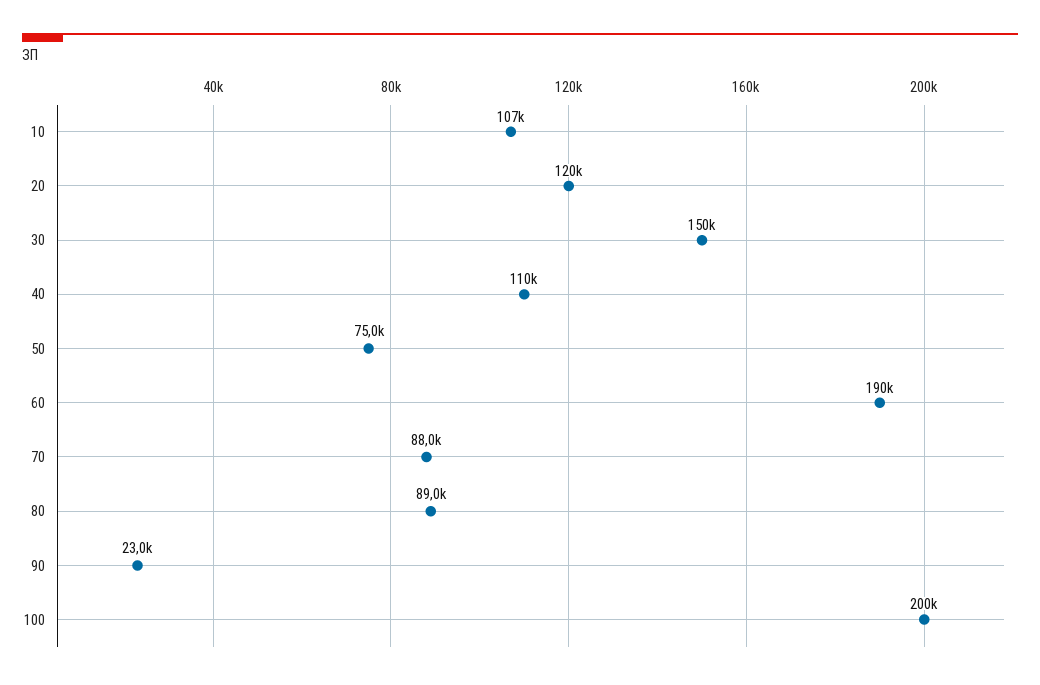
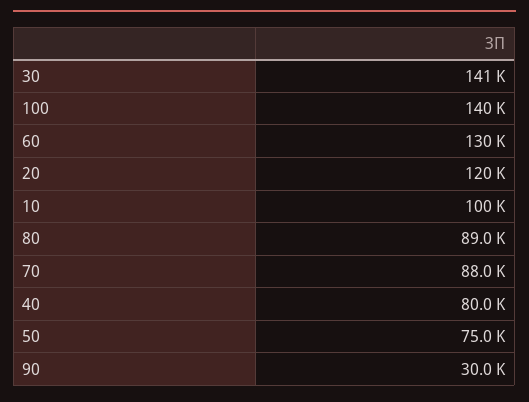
  {
-   "10": 107000,
+   "10": 100000,
    "20": 120000,
-   "30": 150000,
+   "30": 141000,
-   "40": 110000,
+   "40": 80000,
    "50": 75000,
-   "60": 190000,
+   "60": 130000,
    "70": 88000,
    "80": 89000,
-   "90": 23000,
+   "90": 30000,
-   "100": 200000
+   "100": 140000
  }

